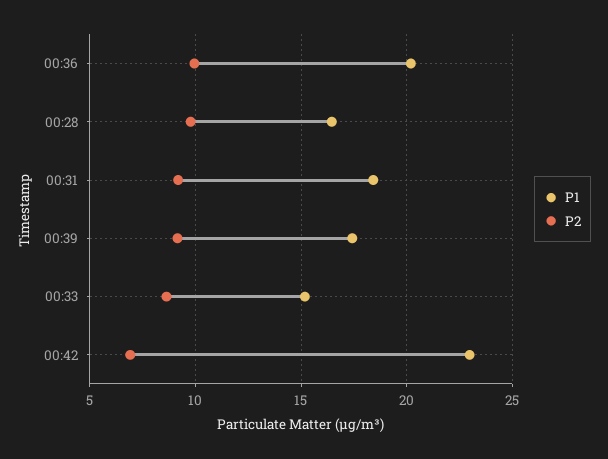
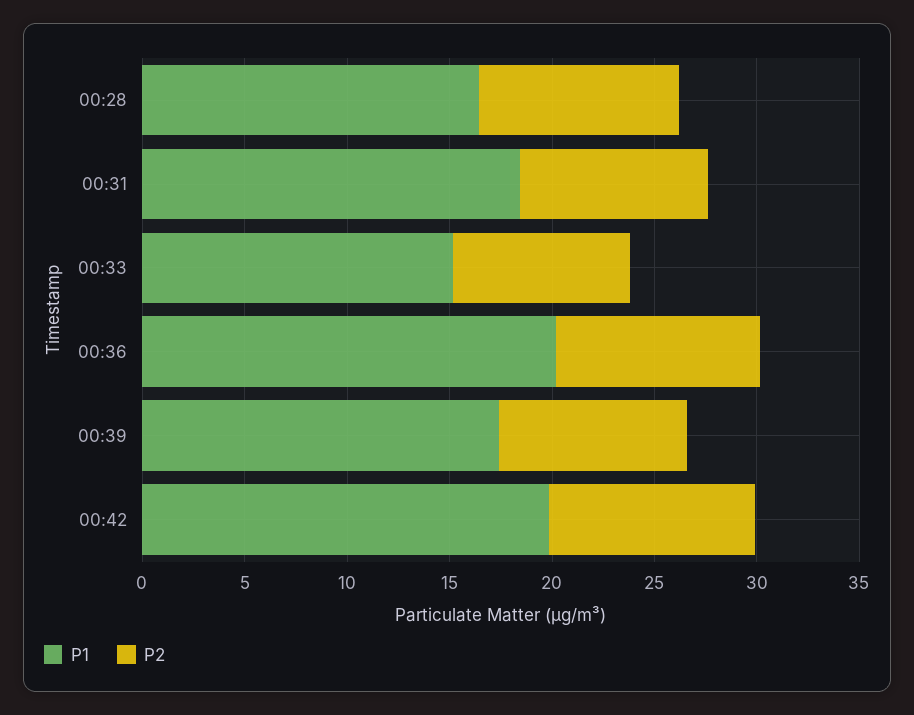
  {
    "P1": {
      "00:36": 20,
      "00:28": 16.5,
      "00:31": 18.5,
      "00:39": 17.5,
      "00:33": 15,
-     "00:42": 23
+     "00:42": 20
    },
    "P2": {
      "00:36": 10,
      "00:28": 10,
      "00:31": 9,
      "00:39": 9,
      "00:33": 8.5,
-     "00:42": 7
+     "00:42": 10
    }
  }

